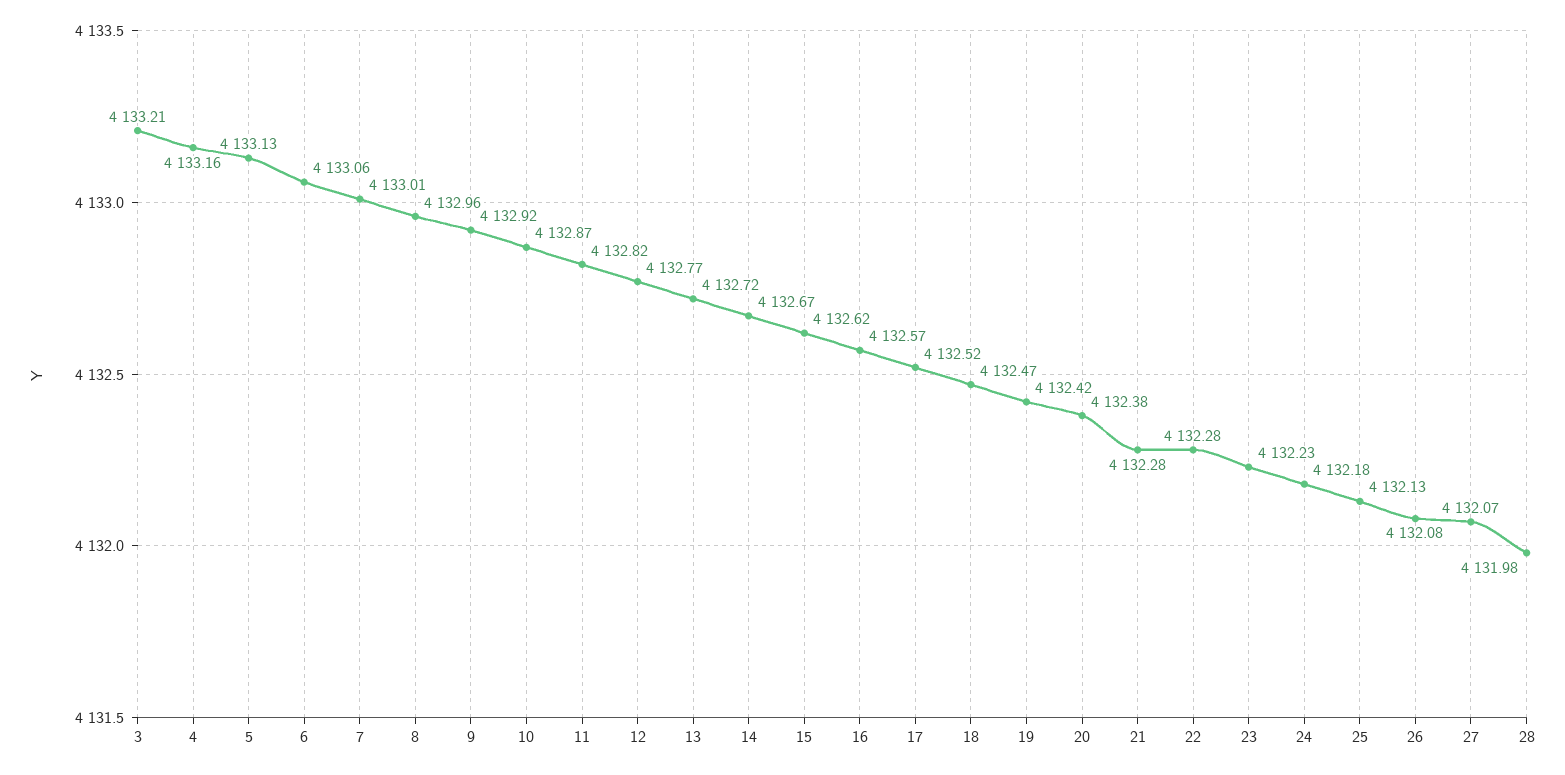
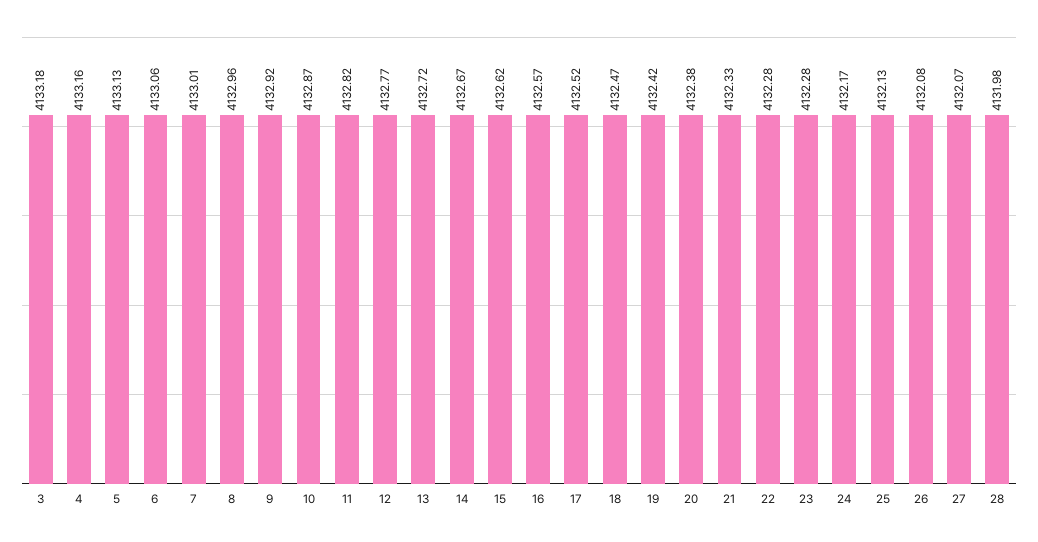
  {
-   "3": 4133.21,
+   "3": 4133.18,
    "4": 4133.16,
    "5": 4133.13,
    "6": 4133.06,
    "7": 4133.01,
    "8": 4132.96,
    "9": 4132.92,
    "10": 4132.87,
    "11": 4132.82,
    "12": 4132.77,
    "13": 4132.72,
    "14": 4132.67,
    "15": 4132.62,
    "16": 4132.57,
    "17": 4132.52,
    "18": 4132.47,
    "19": 4132.42,
    "20": 4132.38,
-   "21": 4132.28,
+   "21": 4132.33,
    "22": 4132.28,
-   "23": 4132.23,
+   "23": 4132.28,
-   "24": 4132.18,
+   "24": 4132.17,
    "25": 4132.13,
    "26": 4132.08,
    "27": 4132.07,
    "28": 4131.98
  }

